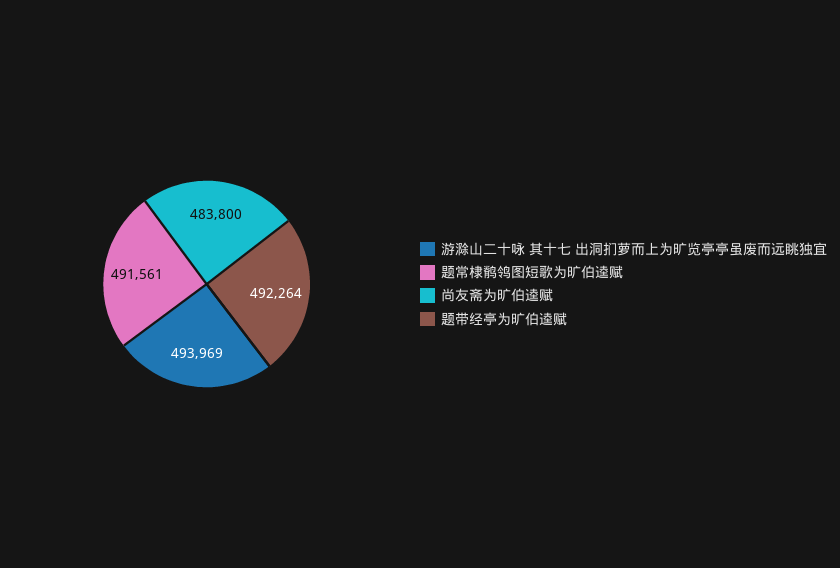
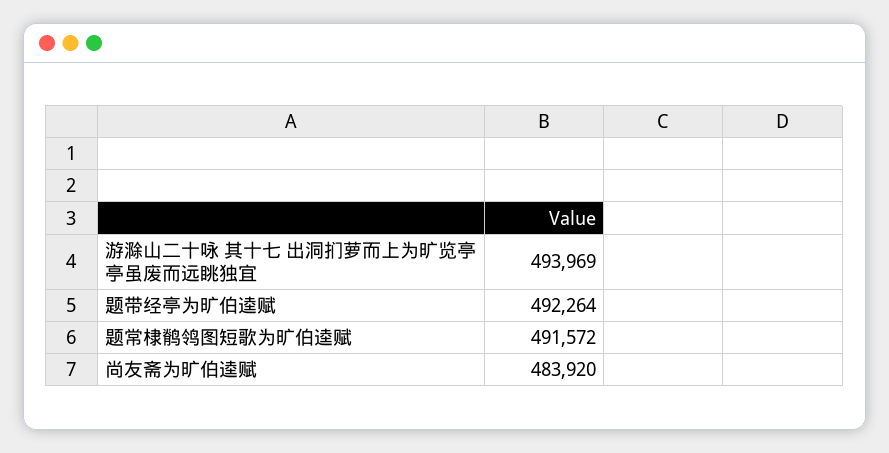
  {
    "游滁山二十咏 其十七 出洞扪萝而上为旷览亭亭虽废而远眺独宜": 493969,
-   "题常棣鹡鸰图短歌为旷伯逵赋": 491561,
+   "题常棣鹡鸰图短歌为旷伯逵赋": 491572,
-   "尚友斋为旷伯逵赋": 483800,
+   "尚友斋为旷伯逵赋": 483920,
    "题带经亭为旷伯逵赋": 492264
  }

